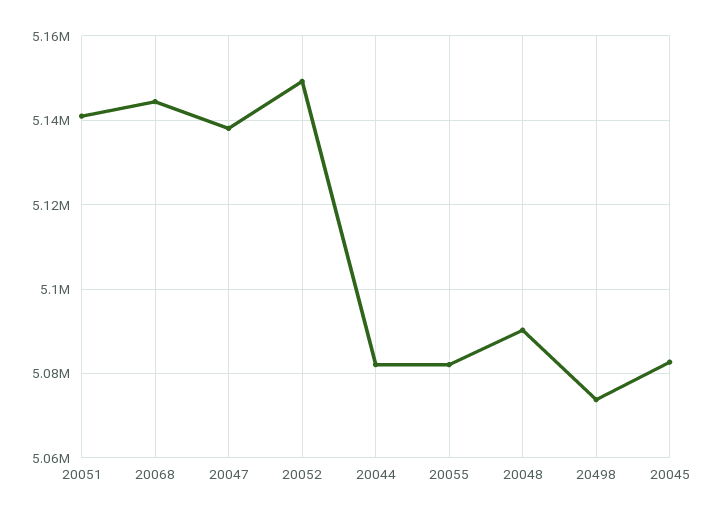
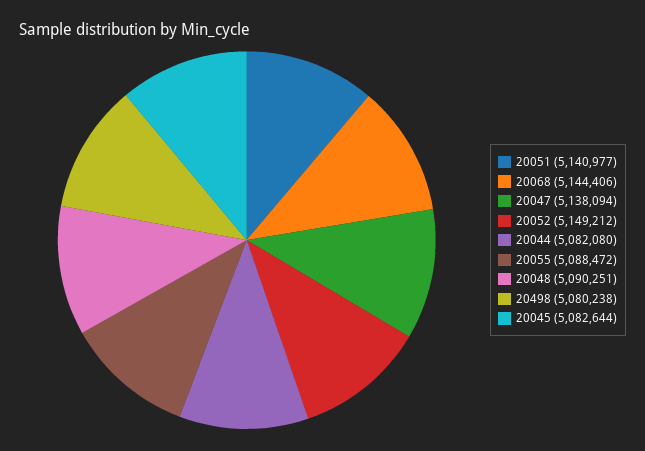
  {
    "20051": 5140977,
    "20068": 5144406,
    "20047": 5138094,
    "20052": 5149212,
    "20044": 5082080,
-   "20055": 5082000,
+   "20055": 5088472,
    "20048": 5090251,
-   "20498": 5074000,
+   "20498": 5080238,
    "20045": 5082644
  }

